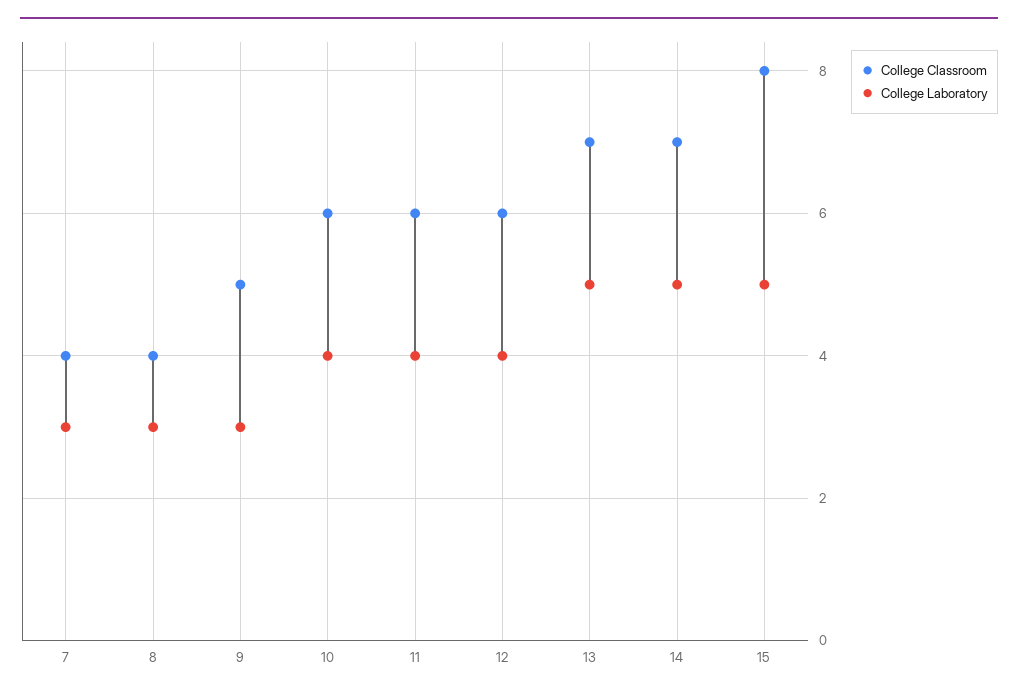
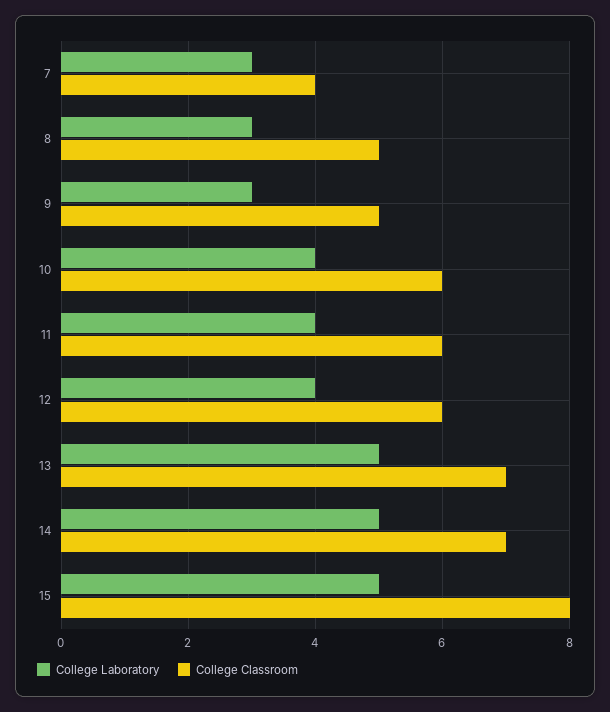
  {
    "College Classroom": {
      "7": 4,
-     "8": 4,
+     "8": 5,
      "9": 5,
      "10": 6,
      "11": 6,
      "12": 6,
      "13": 7,
      "14": 7,
      "15": 8
    },
    "College Laboratory": {
      "7": 3,
      "8": 3,
      "9": 3,
      "10": 4,
      "11": 4,
      "12": 4,
      "13": 5,
      "14": 5,
      "15": 5
    }
  }

